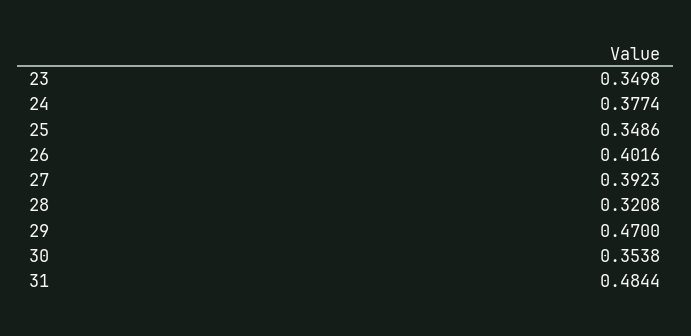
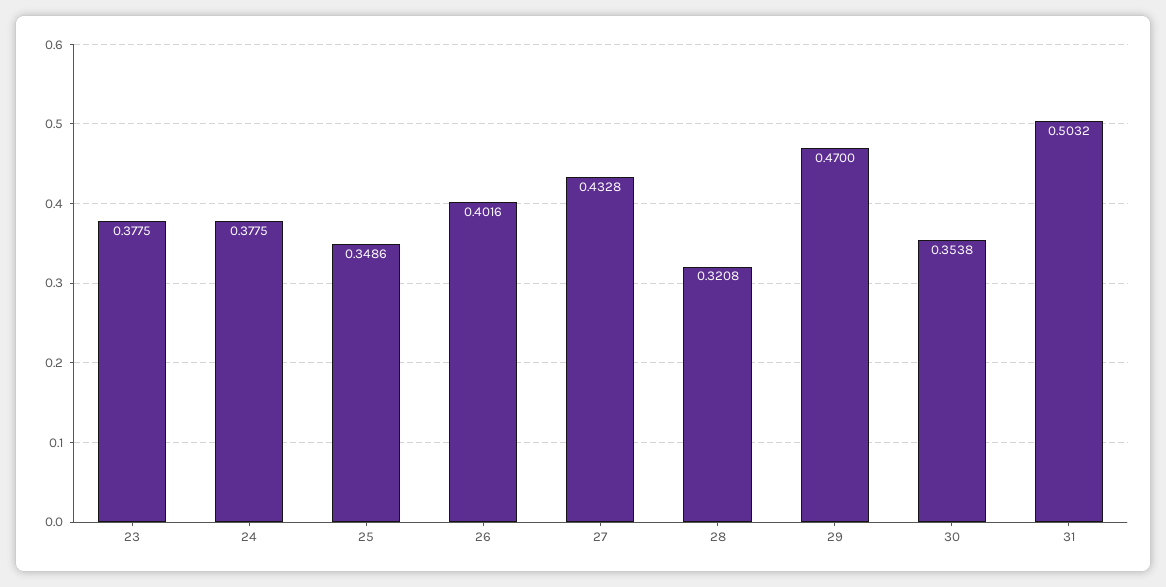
  {
-   "23": 0.3498,
+   "23": 0.3775,
-   "24": 0.3774,
+   "24": 0.3775,
    "25": 0.3486,
    "26": 0.4016,
-   "27": 0.3923,
+   "27": 0.4328,
    "28": 0.3208,
    "29": 0.47,
    "30": 0.3538,
-   "31": 0.4844
+   "31": 0.5032
  }

